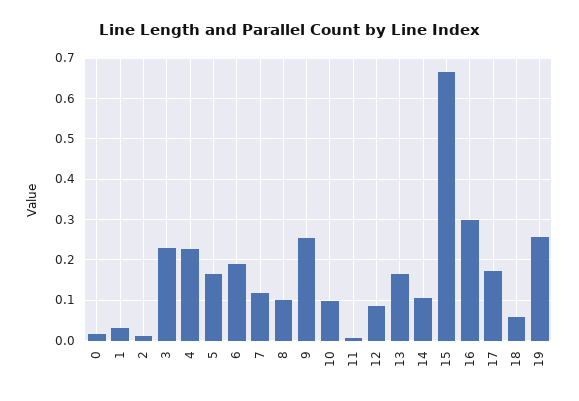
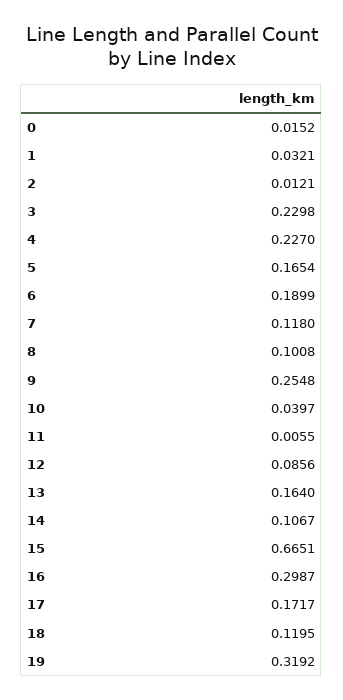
  {
    "0": 0.0152,
    "1": 0.0321,
    "2": 0.0121,
    "3": 0.2298,
    "4": 0.227,
    "5": 0.1654,
    "6": 0.1899,
    "7": 0.118,
    "8": 0.1008,
    "9": 0.2548,
-   "10": 0.1,
+   "10": 0.0397,
    "11": 0.0055,
    "12": 0.0856,
    "13": 0.164,
    "14": 0.1067,
    "15": 0.6651,
    "16": 0.2987,
    "17": 0.1717,
-   "18": 0.06,
+   "18": 0.1195,
-   "19": 0.26
+   "19": 0.3192
  }

